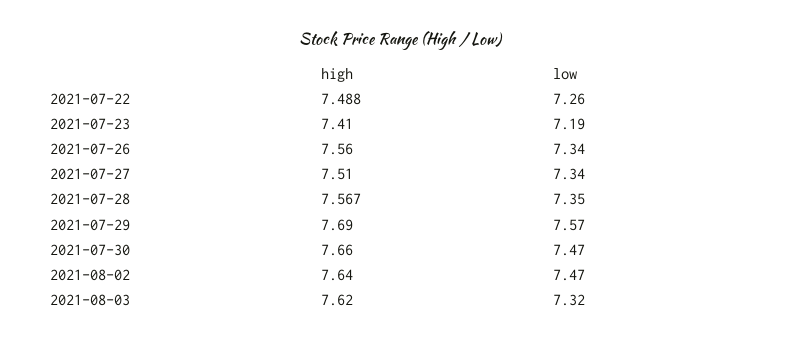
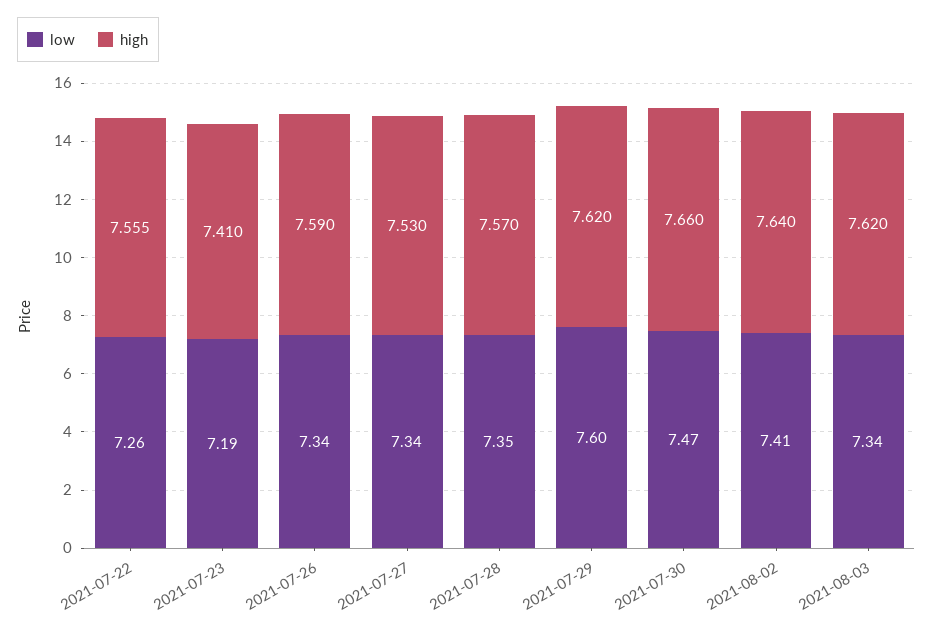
  {
    "high": {
-     "2021-07-22": 7.488,
+     "2021-07-22": 7.555,
      "2021-07-23": 7.41,
-     "2021-07-26": 7.56,
+     "2021-07-26": 7.59,
-     "2021-07-27": 7.51,
+     "2021-07-27": 7.53,
-     "2021-07-28": 7.567,
+     "2021-07-28": 7.57,
-     "2021-07-29": 7.69,
+     "2021-07-29": 7.62,
      "2021-07-30": 7.66,
      "2021-08-02": 7.64,
      "2021-08-03": 7.62
    },
    "low": {
      "2021-07-22": 7.26,
      "2021-07-23": 7.19,
      "2021-07-26": 7.34,
      "2021-07-27": 7.34,
      "2021-07-28": 7.35,
-     "2021-07-29": 7.57,
+     "2021-07-29": 7.6,
      "2021-07-30": 7.47,
-     "2021-08-02": 7.47,
+     "2021-08-02": 7.41,
-     "2021-08-03": 7.32
+     "2021-08-03": 7.34
    }
  }

